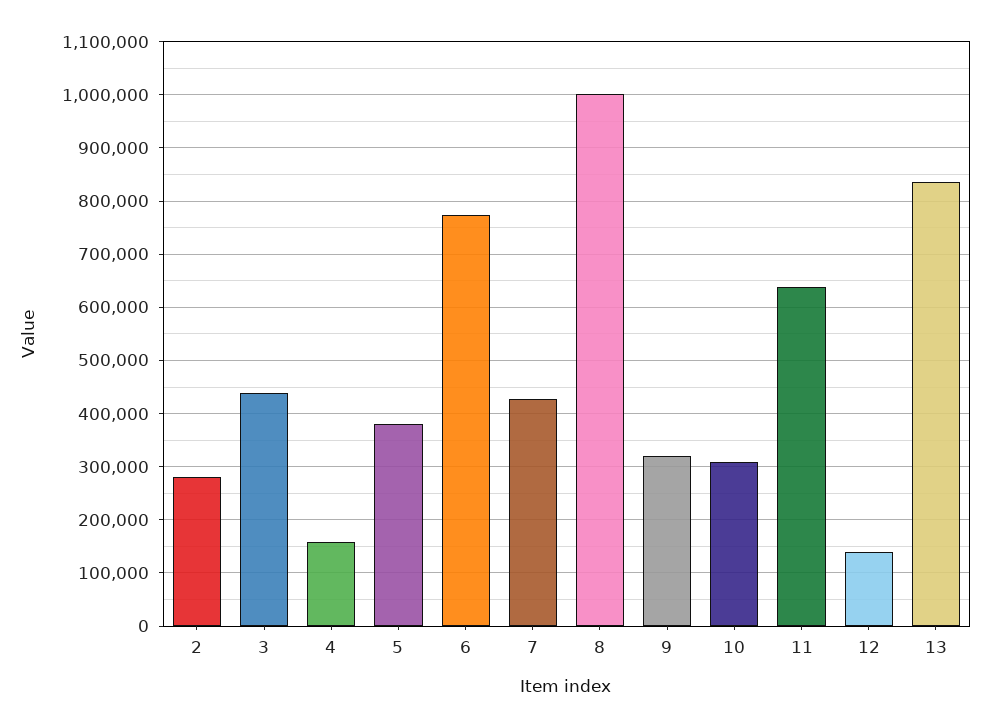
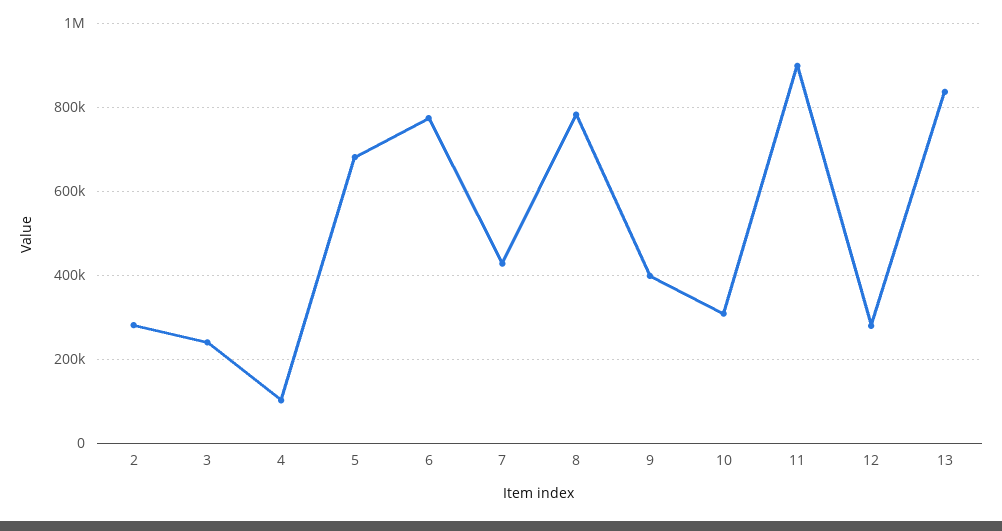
  {
    "2": 280000,
-   "3": 440000,
+   "3": 240000,
-   "4": 160000,
+   "4": 100000,
-   "5": 380000,
+   "5": 680000,
    "6": 780000,
    "7": 420000,
-   "8": 1000000,
+   "8": 780000,
-   "9": 320000,
+   "9": 400000,
    "10": 300000,
-   "11": 640000,
+   "11": 900000,
-   "12": 140000,
+   "12": 280000,
    "13": 840000
  }

